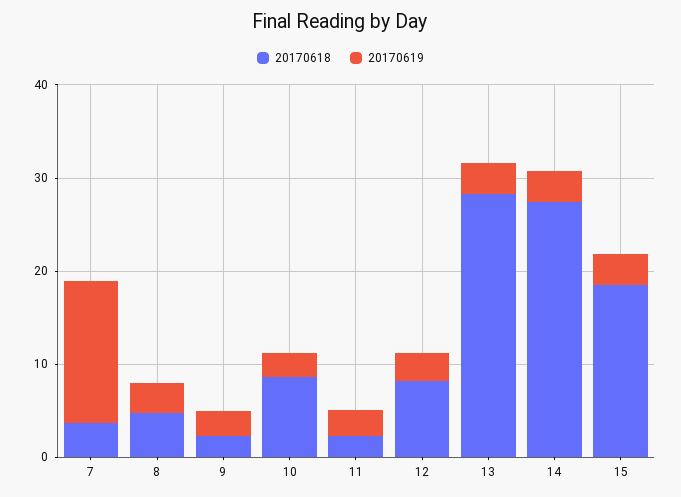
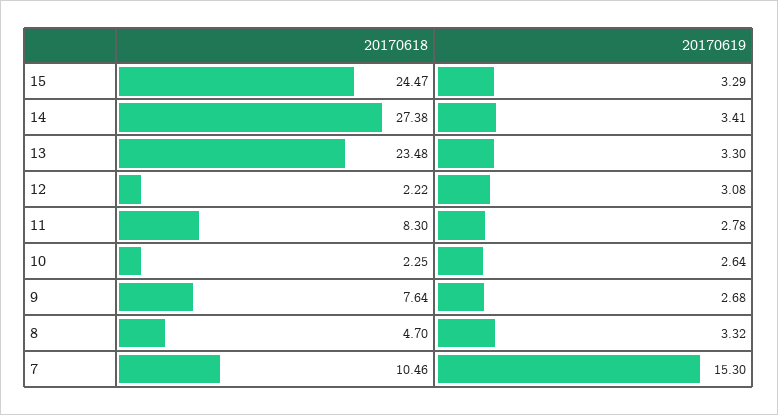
  {
    "20170618": {
-     "7": 4,
+     "7": 10.46,
      "8": 4.7,
-     "9": 2,
+     "9": 7.64,
-     "10": 8,
+     "10": 2.25,
-     "11": 2,
+     "11": 8.3,
-     "12": 8,
+     "12": 2.22,
-     "13": 28,
+     "13": 23.48,
      "14": 27.38,
-     "15": 18
+     "15": 24.47
    },
    "20170619": {
      "7": 15.3,
      "8": 3.32,
      "9": 2.68,
      "10": 2.64,
      "11": 2.78,
      "12": 3.08,
      "13": 3.3,
      "14": 3.41,
      "15": 3.29
    }
  }

